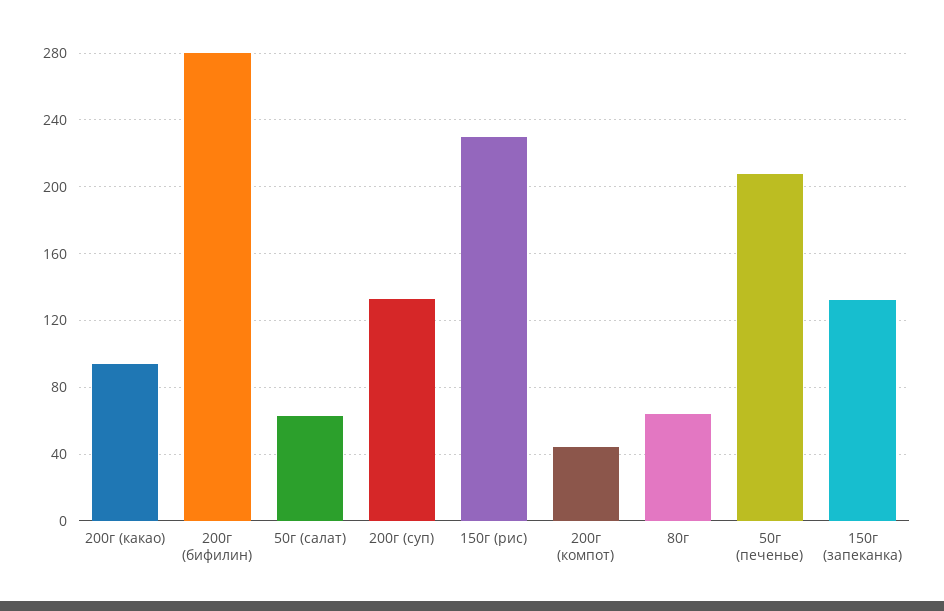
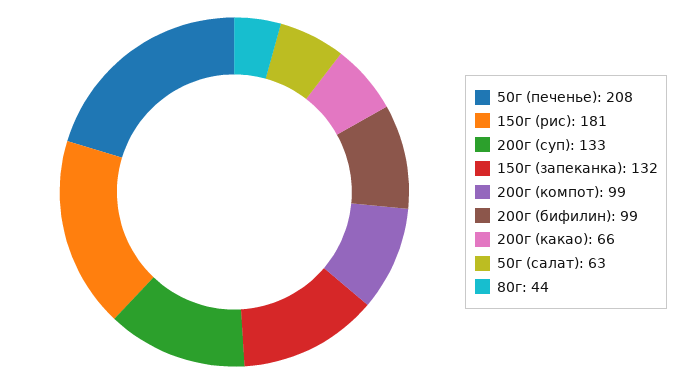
  {
-   "200г (какао)": 95,
+   "200г (какао)": 66,
-   "200г (бифилин)": 280,
+   "200г (бифилин)": 99,
    "50г (салат)": 63,
    "200г (суп)": 133,
-   "150г (рис)": 230,
+   "150г (рис)": 181,
-   "200г (компот)": 45,
+   "200г (компот)": 99,
-   "80г": 65,
+   "80г": 44,
    "50г (печенье)": 208,
    "150г (запеканка)": 132
  }

